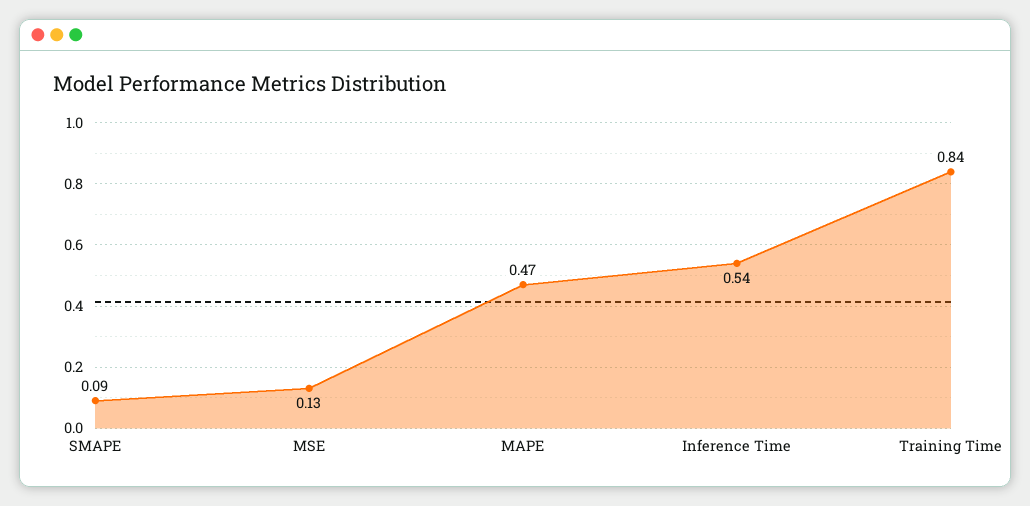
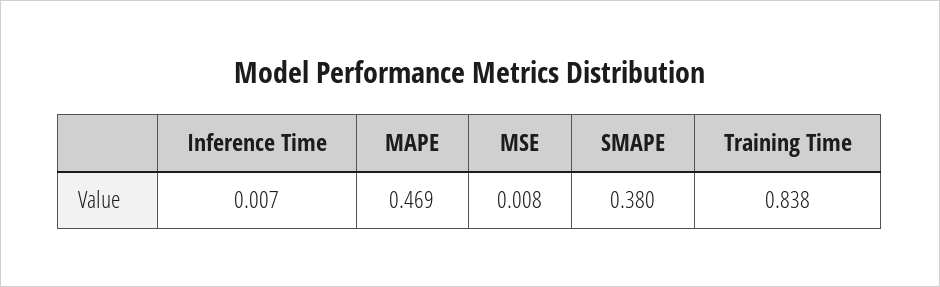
  {
-   "SMAPE": 0.09,
+   "SMAPE": 0.38,
-   "MSE": 0.13,
+   "MSE": 0.008,
    "MAPE": 0.469,
-   "Inference Time": 0.54,
+   "Inference Time": 0.007,
    "Training Time": 0.838
  }

